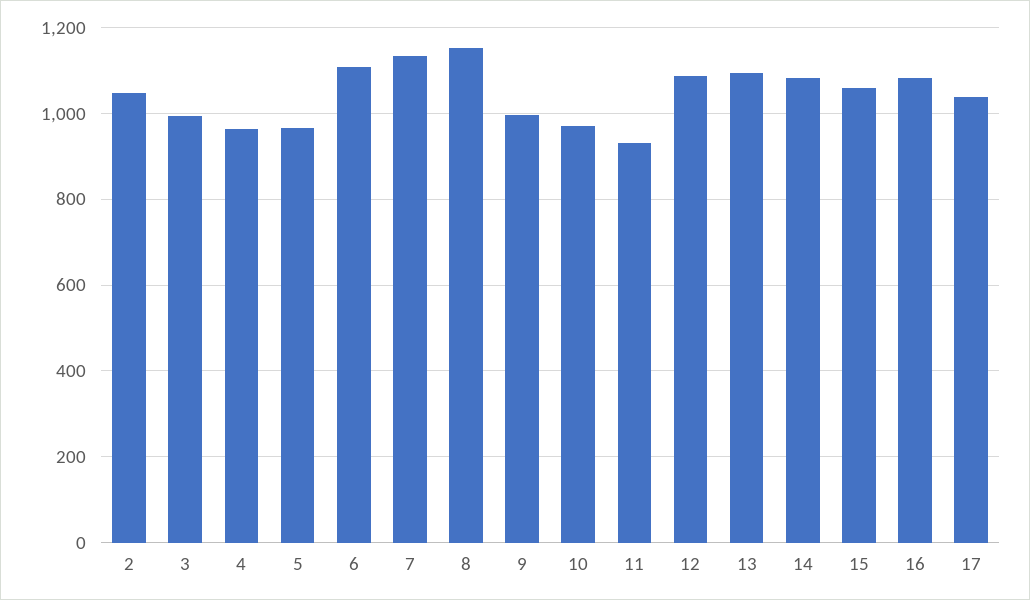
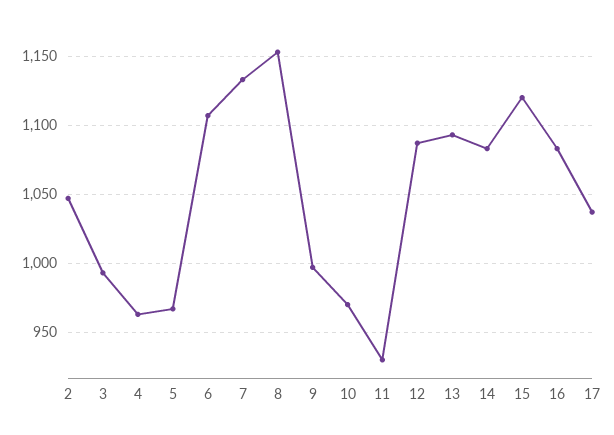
  {
    "2": 1045,
    "3": 995,
    "4": 965,
    "5": 965,
    "6": 1105,
    "7": 1135,
    "8": 1155,
    "9": 995,
    "10": 970,
    "11": 930,
    "12": 1085,
    "13": 1095,
    "14": 1085,
-   "15": 1060,
+   "15": 1120,
    "16": 1085,
    "17": 1035
  }

